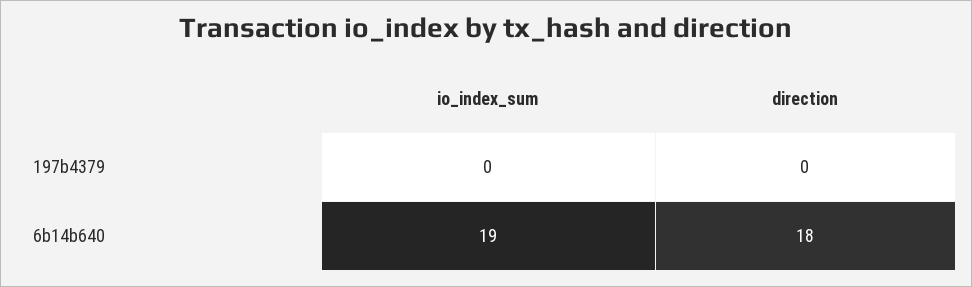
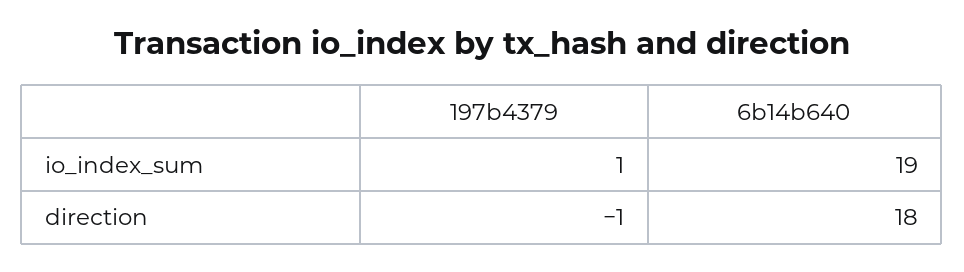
  {
    "io_index_sum": {
-     "197b4379": 0,
+     "197b4379": 1,
      "6b14b640": 19
    },
    "direction": {
-     "197b4379": 0,
+     "197b4379": -1,
      "6b14b640": 18
    }
  }

